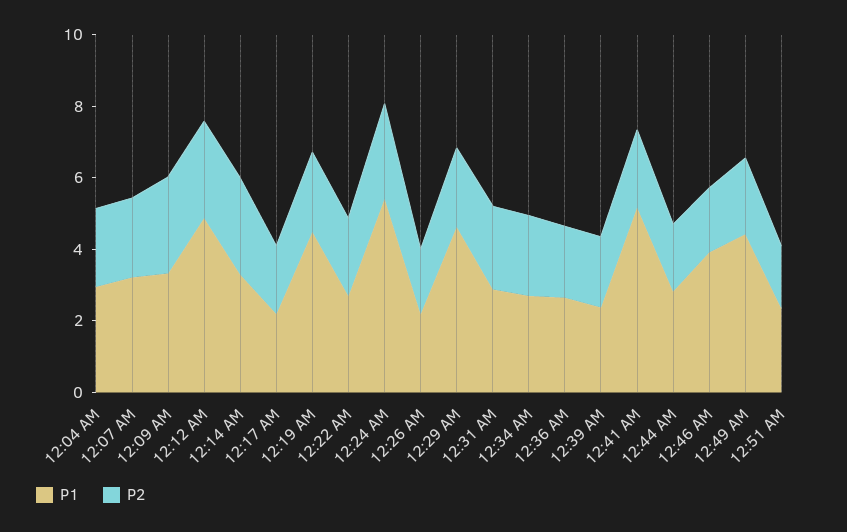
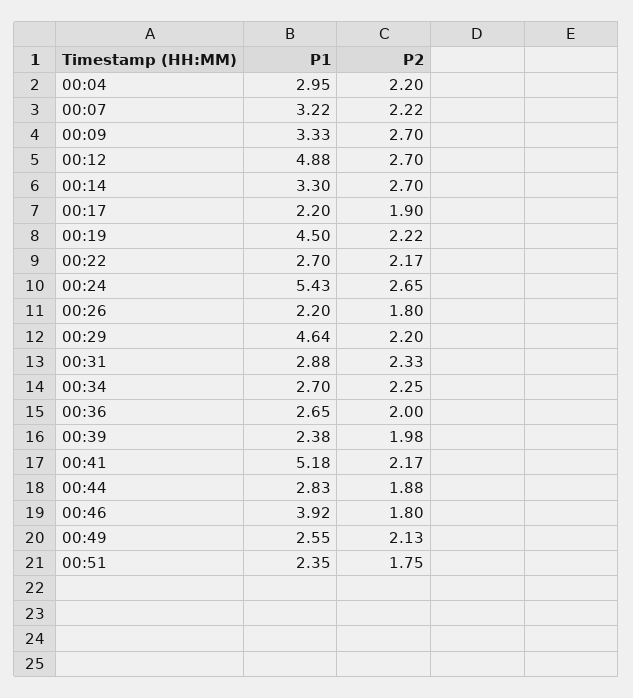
  {
    "P1": {
      "12:04 AM": 2.95,
      "12:07 AM": 3.22,
      "12:09 AM": 3.33,
      "12:12 AM": 4.88,
      "12:14 AM": 3.3,
      "12:17 AM": 2.2,
      "12:19 AM": 4.5,
      "12:22 AM": 2.7,
      "12:24 AM": 5.43,
      "12:26 AM": 2.2,
      "12:29 AM": 4.64,
      "12:31 AM": 2.88,
      "12:34 AM": 2.7,
      "12:36 AM": 2.65,
      "12:39 AM": 2.38,
      "12:41 AM": 5.18,
      "12:44 AM": 2.83,
      "12:46 AM": 3.92,
-     "12:49 AM": 4.5,
+     "12:49 AM": 2.55,
      "12:51 AM": 2.35
    },
    "P2": {
      "12:04 AM": 2.2,
      "12:07 AM": 2.22,
      "12:09 AM": 2.7,
      "12:12 AM": 2.7,
      "12:14 AM": 2.7,
      "12:17 AM": 1.9,
      "12:19 AM": 2.22,
      "12:22 AM": 2.17,
      "12:24 AM": 2.65,
      "12:26 AM": 1.8,
      "12:29 AM": 2.2,
      "12:31 AM": 2.33,
      "12:34 AM": 2.25,
      "12:36 AM": 2,
      "12:39 AM": 1.98,
      "12:41 AM": 2.17,
      "12:44 AM": 1.88,
      "12:46 AM": 1.8,
      "12:49 AM": 2.13,
      "12:51 AM": 1.75
    }
  }

